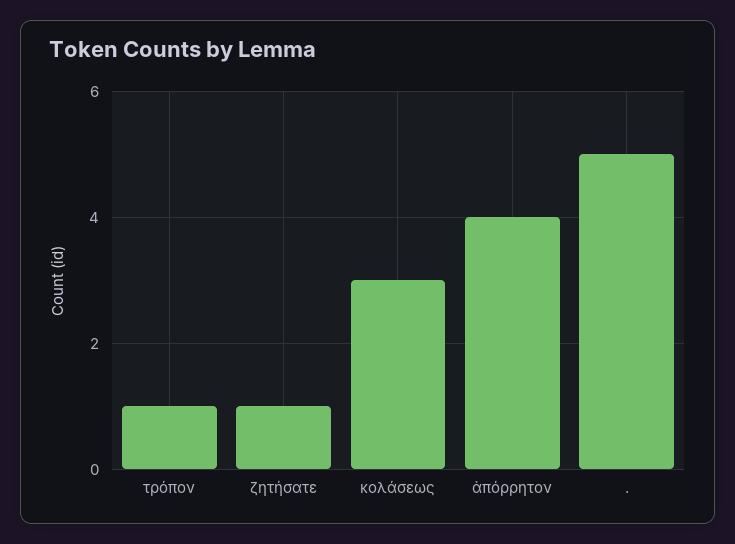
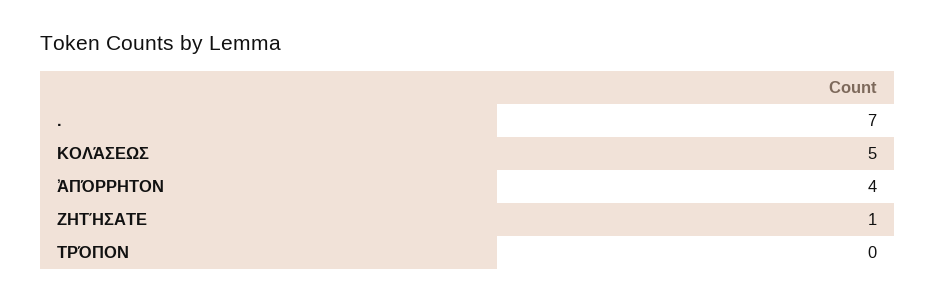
  {
-   "τρόπον": 1,
+   "τρόπον": 0,
    "ζητήσατε": 1,
-   "κολάσεως": 3,
+   "κολάσεως": 5,
    "ἀπόρρητον": 4,
-   ".": 5
+   ".": 7
  }

